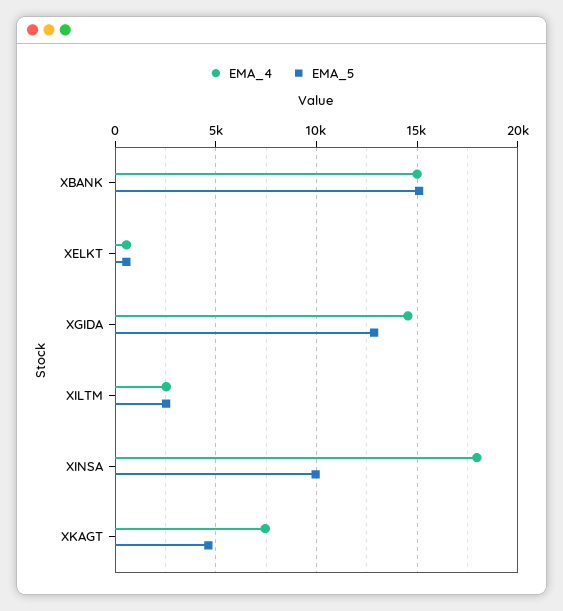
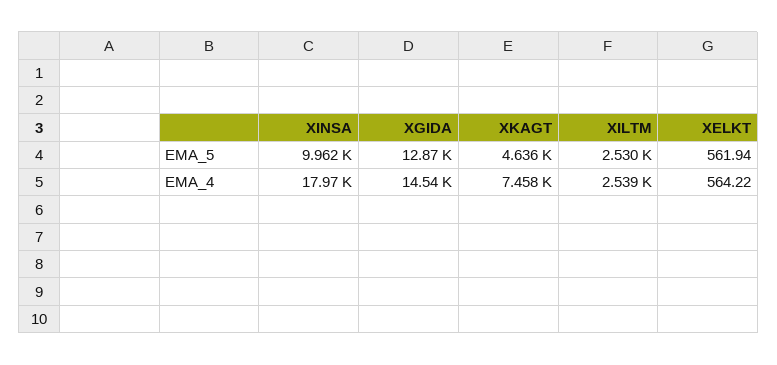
  {
    "EMA_4": {
-     "XBANK": 15000,
      "XELKT": 564.22,
      "XGIDA": 14540,
      "XILTM": 2539,
      "XINSA": 17970,
      "XKAGT": 7458
    },
    "EMA_5": {
-     "XBANK": 15000,
      "XELKT": 561.94,
      "XGIDA": 12870,
      "XILTM": 2530,
      "XINSA": 9962,
      "XKAGT": 4636
    }
  }

